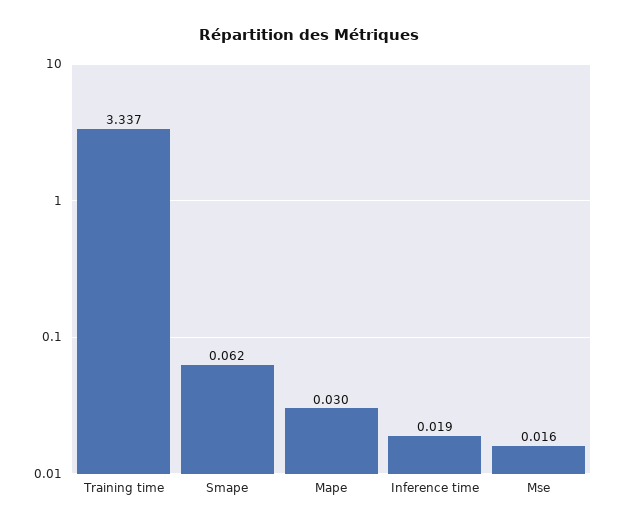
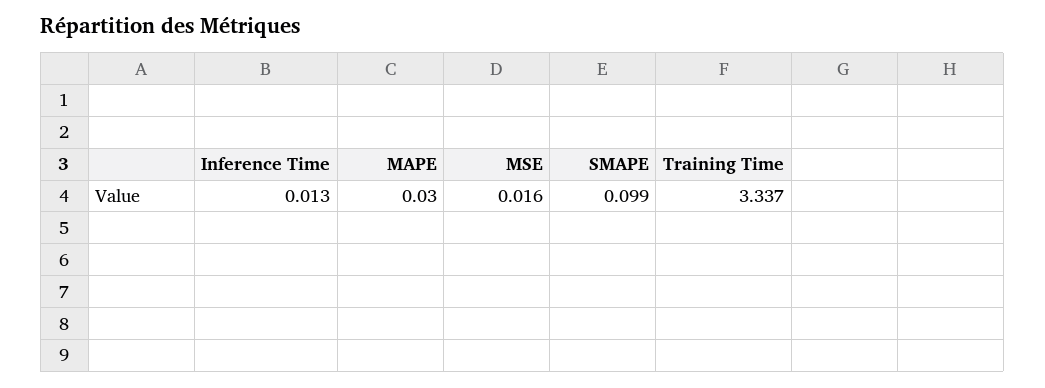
  {
    "Training time": 3.337,
-   "Smape": 0.062,
+   "Smape": 0.099,
    "Mape": 0.03,
-   "Inference time": 0.019,
+   "Inference time": 0.013,
    "Mse": 0.016
  }

